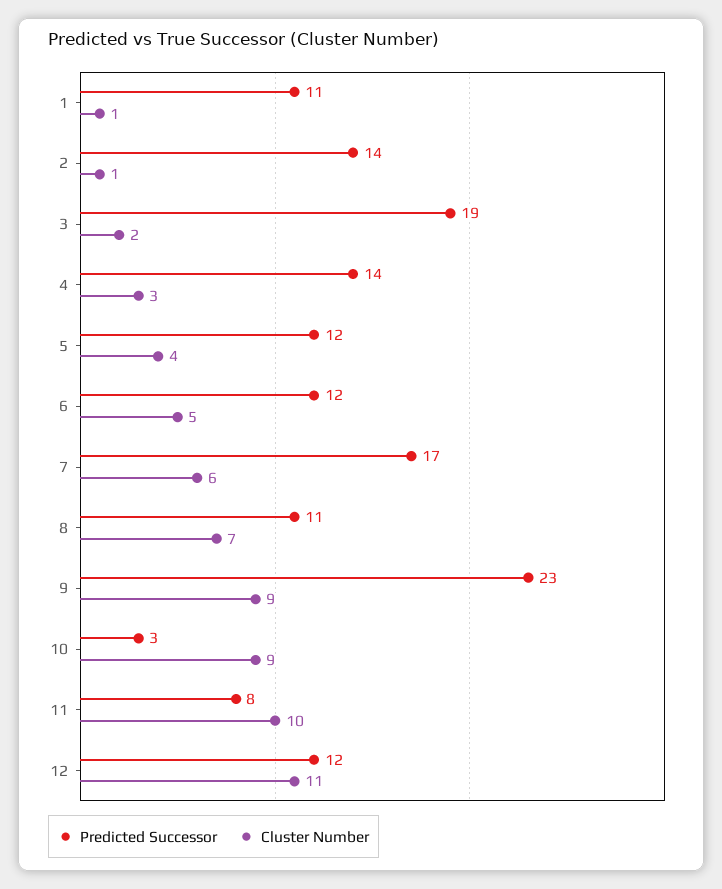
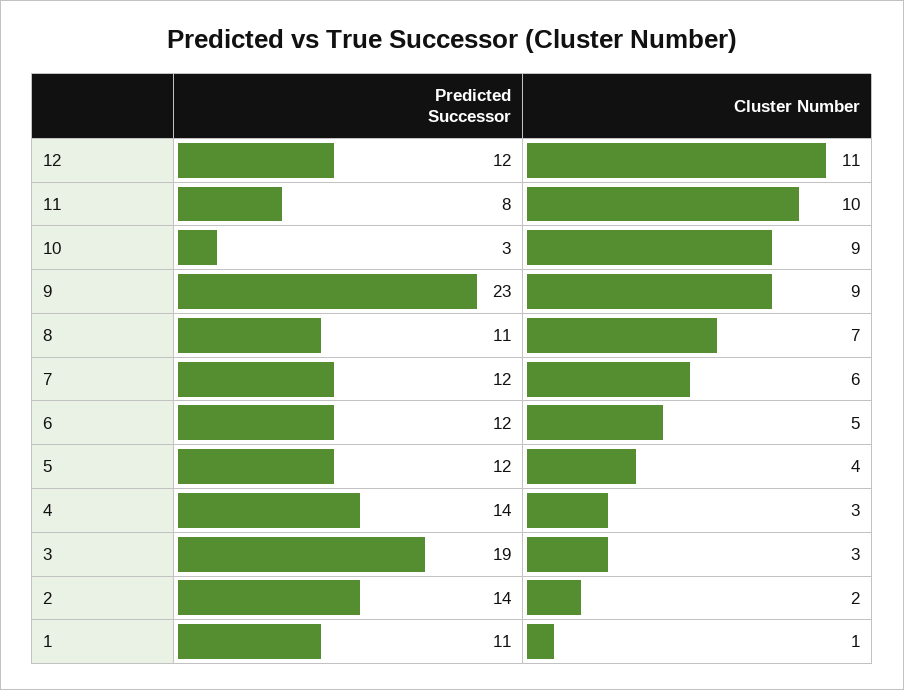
  {
    "Predicted Successor": {
      "1": 11,
      "2": 14,
      "3": 19,
      "4": 14,
      "5": 12,
      "6": 12,
-     "7": 17,
+     "7": 12,
      "8": 11,
      "9": 23,
      "10": 3,
      "11": 8,
      "12": 12
    },
    "Cluster Number": {
      "1": 1,
-     "2": 1,
+     "2": 2,
-     "3": 2,
+     "3": 3,
      "4": 3,
      "5": 4,
      "6": 5,
      "7": 6,
      "8": 7,
      "9": 9,
      "10": 9,
      "11": 10,
      "12": 11
    }
  }

